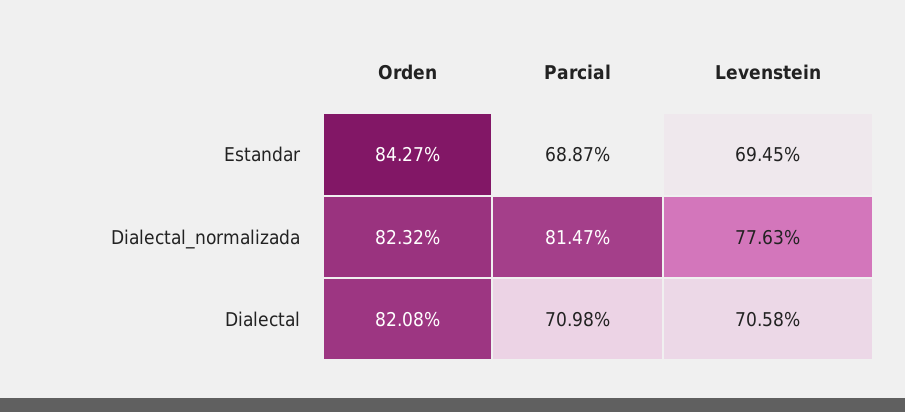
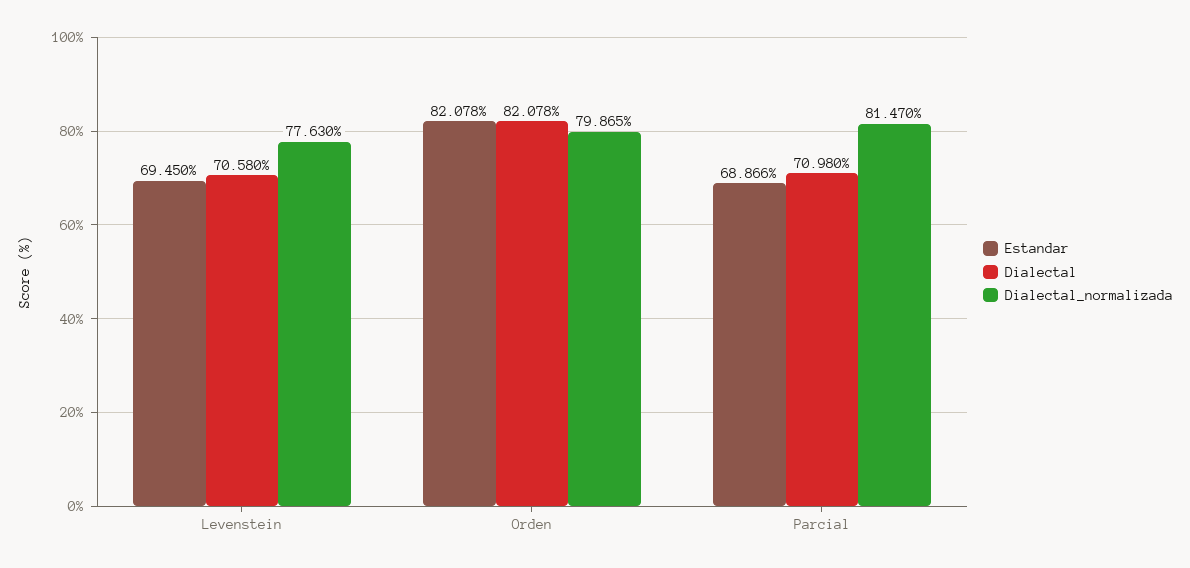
  {
    "Estandar": {
-     "Orden": 84.27,
+     "Orden": 82.078,
      "Parcial": 68.866,
      "Levenstein": 69.45
    },
    "Dialectal_normalizada": {
-     "Orden": 82.32,
+     "Orden": 79.865,
      "Parcial": 81.47,
      "Levenstein": 77.63
    },
    "Dialectal": {
      "Orden": 82.078,
      "Parcial": 70.98,
      "Levenstein": 70.58
    }
  }

